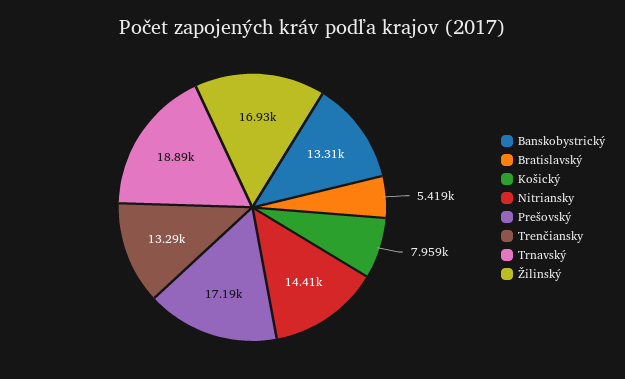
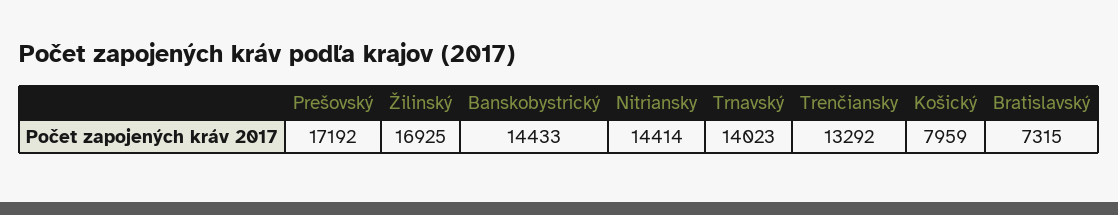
  {
-   "Banskobystrický": 13310,
+   "Banskobystrický": 14433,
-   "Bratislavský": 5419,
+   "Bratislavský": 7315,
    "Košický": 7959,
    "Nitriansky": 14414,
    "Prešovský": 17192,
    "Trenčiansky": 13292,
-   "Trnavský": 18890,
+   "Trnavský": 14023,
    "Žilinský": 16925
  }

